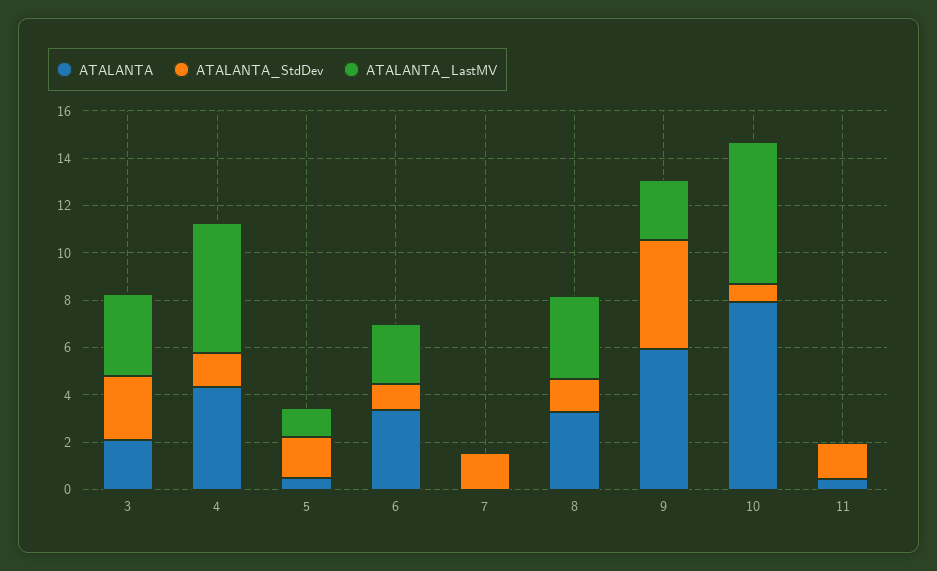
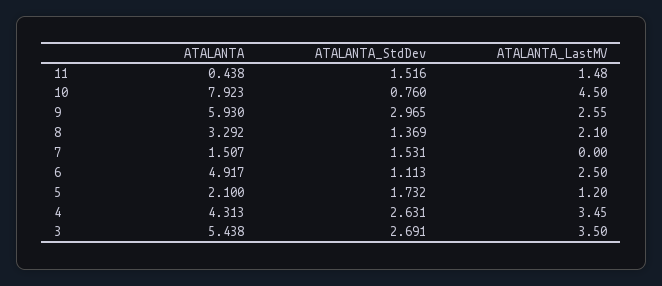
  {
    "ATALANTA": {
-     "3": 2,
+     "3": 5.438,
      "4": 4.313,
-     "5": 0.5,
+     "5": 2.1,
-     "6": 3.5,
+     "6": 4.917,
-     "7": 0,
+     "7": 1.507,
      "8": 3.292,
      "9": 5.93,
      "10": 7.923,
      "11": 0.438
    },
    "ATALANTA_StdDev": {
      "3": 2.691,
-     "4": 1.5,
+     "4": 2.631,
      "5": 1.732,
      "6": 1.113,
      "7": 1.531,
      "8": 1.369,
-     "9": 4.5,
+     "9": 2.965,
      "10": 0.76,
      "11": 1.516
    },
    "ATALANTA_LastMV": {
      "3": 3.5,
-     "4": 5.5,
+     "4": 3.45,
      "5": 1.2,
      "6": 2.5,
      "7": 0,
-     "8": 3.5,
+     "8": 2.1,
      "9": 2.55,
-     "10": 6,
+     "10": 4.5,
-     "11": 0
+     "11": 1.48
    }
  }

